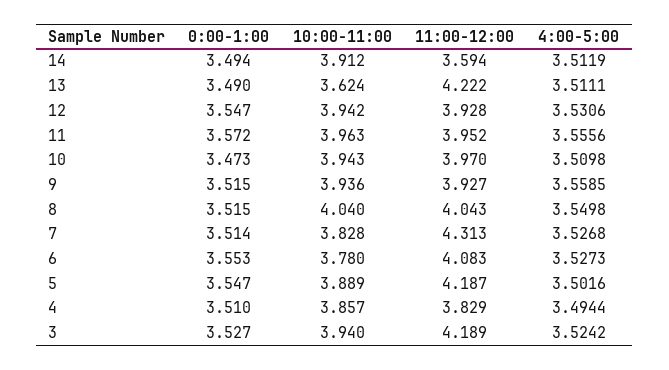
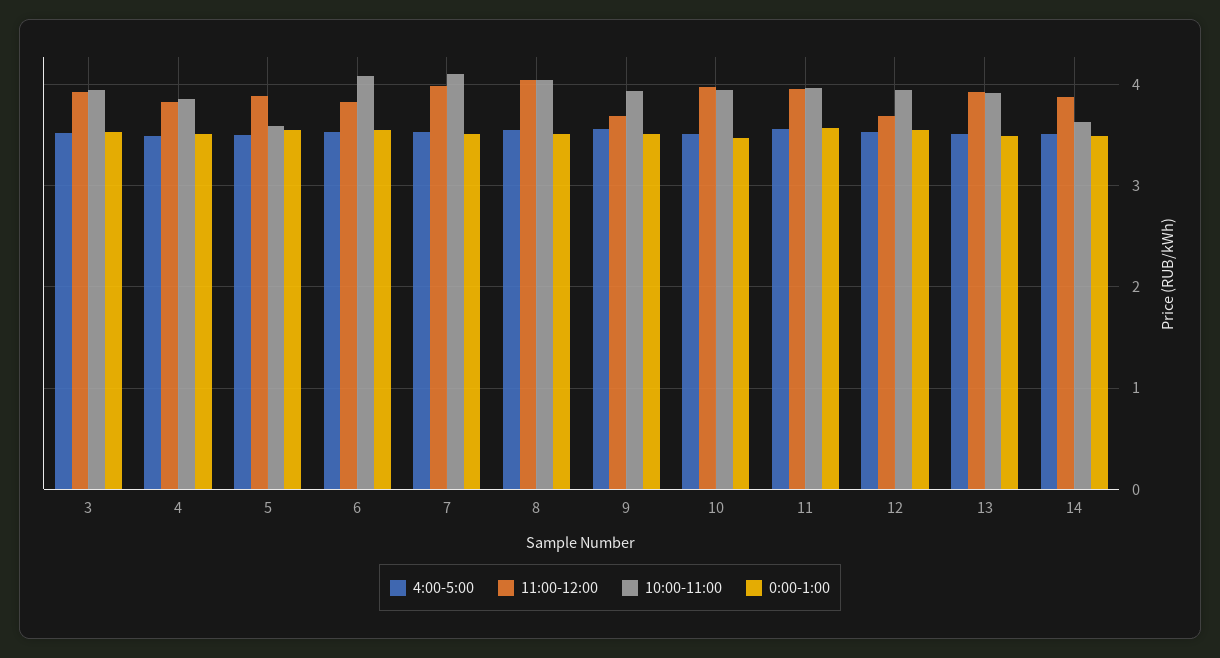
  {
    "0:00-1:00": {
      "14": 3.494,
      "13": 3.49,
      "12": 3.547,
      "11": 3.572,
      "10": 3.473,
      "9": 3.515,
      "8": 3.515,
      "7": 3.514,
      "6": 3.553,
      "5": 3.547,
      "4": 3.51,
      "3": 3.527
    },
    "10:00-11:00": {
-     "14": 3.912,
+     "14": 3.6,
-     "13": 3.624,
+     "13": 3.9,
      "12": 3.942,
      "11": 3.963,
      "10": 3.943,
      "9": 3.936,
      "8": 4.04,
-     "7": 3.828,
+     "7": 4.1,
-     "6": 3.78,
+     "6": 4.1,
-     "5": 3.889,
+     "5": 3.6,
      "4": 3.857,
      "3": 3.94
    },
    "11:00-12:00": {
-     "14": 3.594,
+     "14": 3.9,
-     "13": 4.222,
+     "13": 3.9,
-     "12": 3.928,
+     "12": 3.7,
      "11": 3.952,
      "10": 3.97,
-     "9": 3.927,
+     "9": 3.7,
      "8": 4.043,
-     "7": 4.313,
+     "7": 4,
-     "6": 4.083,
+     "6": 3.8,
-     "5": 4.187,
+     "5": 3.9,
      "4": 3.829,
-     "3": 4.189
+     "3": 3.9
    },
    "4:00-5:00": {
      "14": 3.5119,
      "13": 3.5111,
      "12": 3.5306,
      "11": 3.5556,
      "10": 3.5098,
      "9": 3.5585,
      "8": 3.5498,
      "7": 3.5268,
      "6": 3.5273,
      "5": 3.5016,
      "4": 3.4944,
      "3": 3.5242
    }
  }

